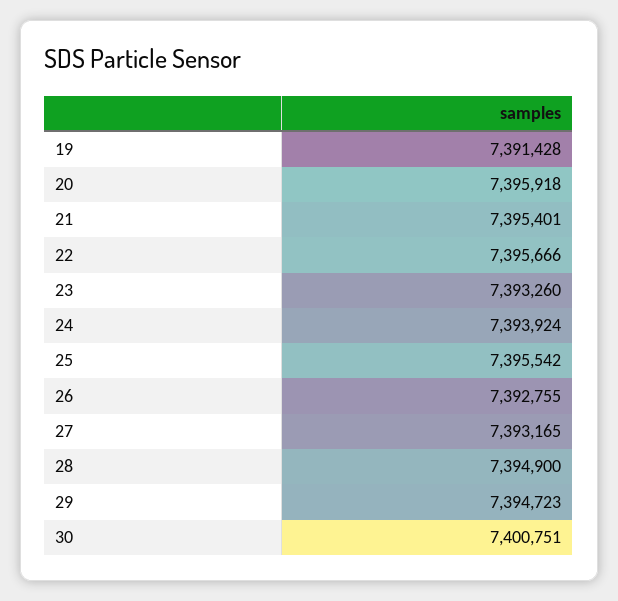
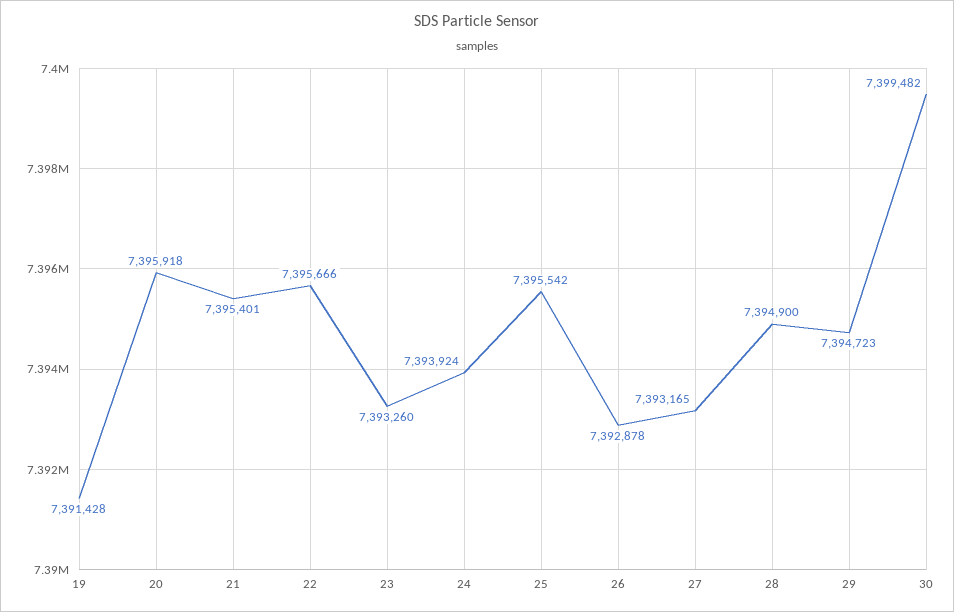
  {
    "19": 7391428,
    "20": 7395918,
    "21": 7395401,
    "22": 7395666,
    "23": 7393260,
    "24": 7393924,
    "25": 7395542,
-   "26": 7392755,
+   "26": 7392878,
    "27": 7393165,
    "28": 7394900,
    "29": 7394723,
-   "30": 7400751
+   "30": 7399482
  }

